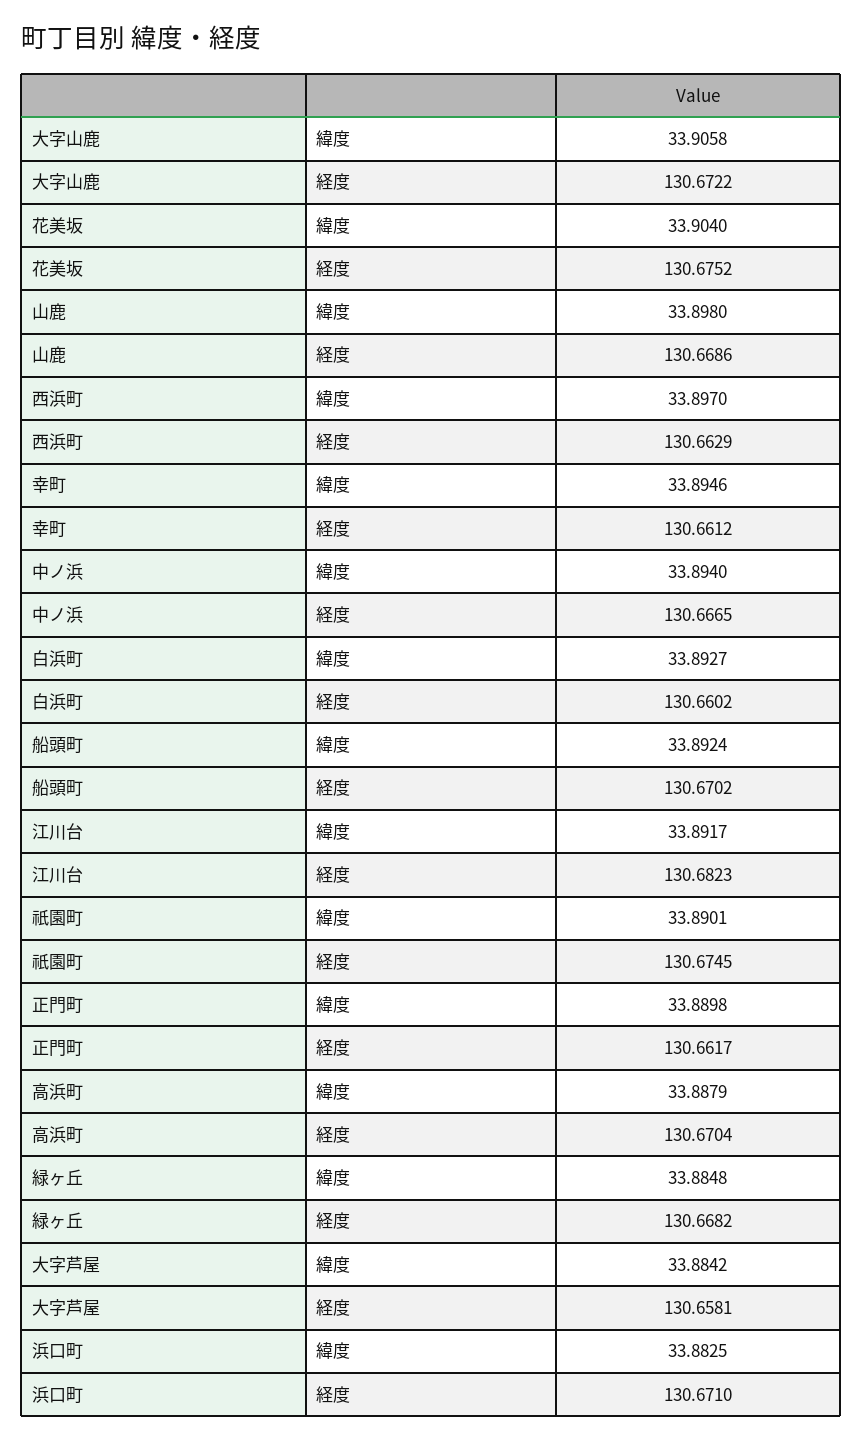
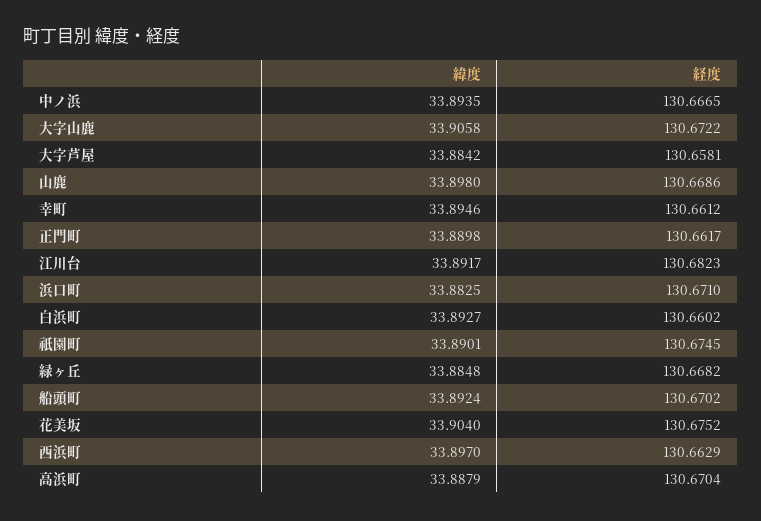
  {
    "大字山鹿": {
      "緯度": 33.9058,
      "経度": 130.6722
    },
    "花美坂": {
      "緯度": 33.904,
      "経度": 130.6752
    },
    "山鹿": {
      "緯度": 33.898,
      "経度": 130.6686
    },
    "西浜町": {
      "緯度": 33.897,
      "経度": 130.6629
    },
    "幸町": {
      "緯度": 33.8946,
      "経度": 130.6612
    },
    "中ノ浜": {
-     "緯度": 33.894,
+     "緯度": 33.8935,
      "経度": 130.6665
    },
    "白浜町": {
      "緯度": 33.8927,
      "経度": 130.6602
    },
    "船頭町": {
      "緯度": 33.8924,
      "経度": 130.6702
    },
    "江川台": {
      "緯度": 33.8917,
      "経度": 130.6823
    },
    "祇園町": {
      "緯度": 33.8901,
      "経度": 130.6745
    },
    "正門町": {
      "緯度": 33.8898,
      "経度": 130.6617
    },
    "高浜町": {
      "緯度": 33.8879,
      "経度": 130.6704
    },
    "緑ヶ丘": {
      "緯度": 33.8848,
      "経度": 130.6682
    },
    "大字芦屋": {
      "緯度": 33.8842,
      "経度": 130.6581
    },
    "浜口町": {
      "緯度": 33.8825,
      "経度": 130.671
    }
  }

